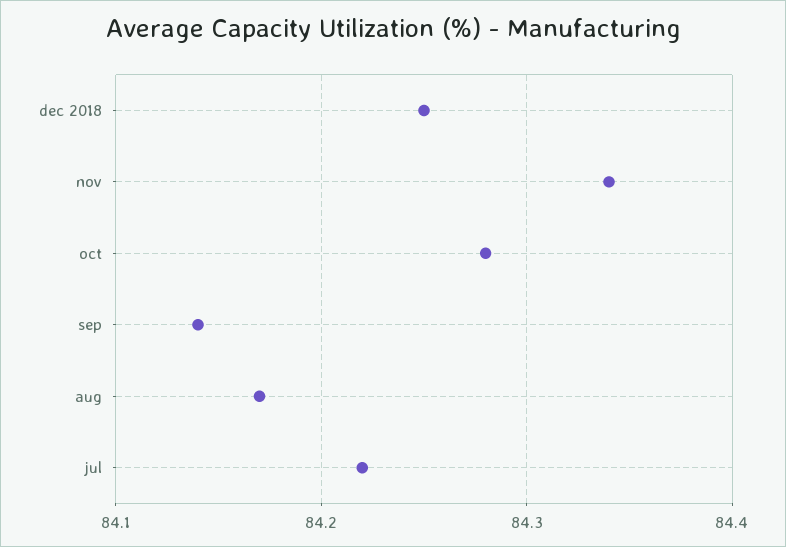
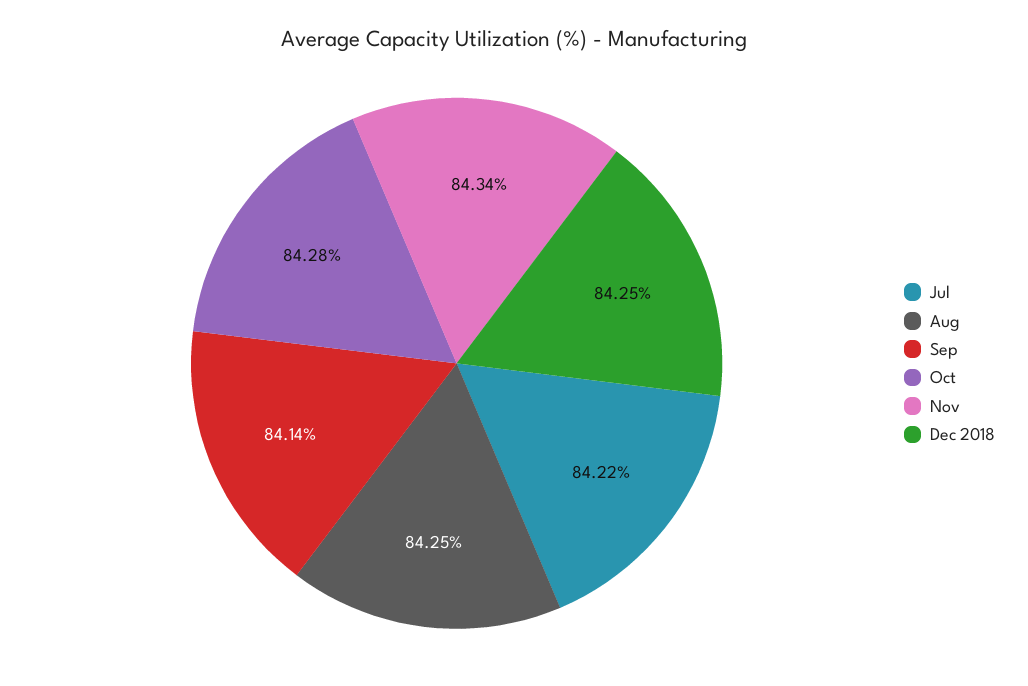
  {
    "dec 2018": 84.25,
    "nov": 84.34,
    "oct": 84.28,
    "sep": 84.14,
-   "aug": 84.17,
+   "aug": 84.25,
    "jul": 84.22
  }

